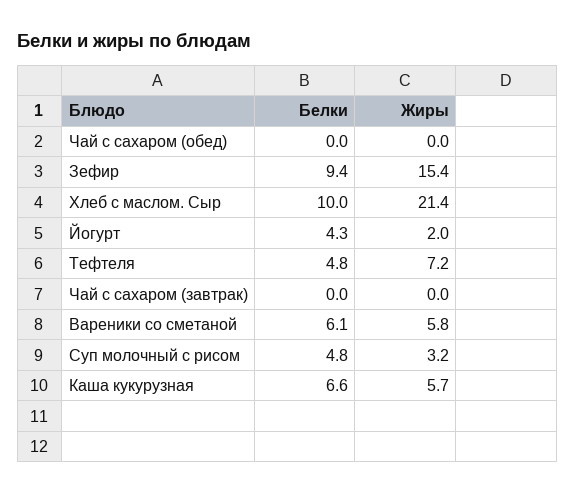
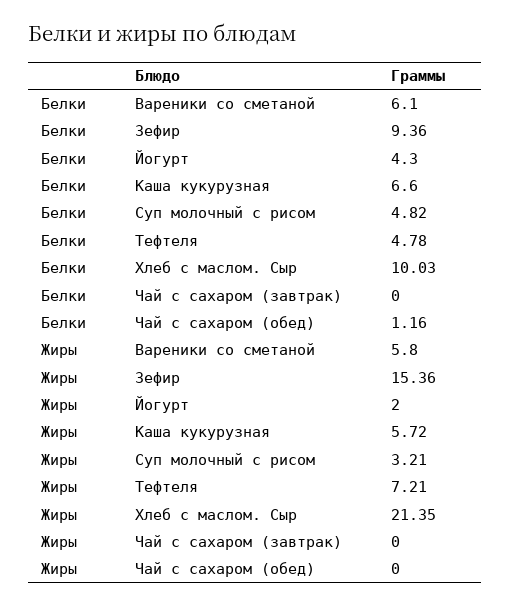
  {
    "Белки": {
-     "Чай с сахаром (обед)": 0,
+     "Чай с сахаром (обед)": 1.16,
      "Зефир": 9.36,
      "Хлеб с маслом. Сыр": 10.03,
      "Йогурт": 4.3,
      "Тефтеля": 4.78,
      "Чай с сахаром (завтрак)": 0,
      "Вареники со сметаной": 6.1,
      "Суп молочный с рисом": 4.82,
      "Каша кукурузная": 6.6
    },
    "Жиры": {
      "Чай с сахаром (обед)": 0,
      "Зефир": 15.36,
      "Хлеб с маслом. Сыр": 21.35,
      "Йогурт": 2,
      "Тефтеля": 7.21,
      "Чай с сахаром (завтрак)": 0,
      "Вареники со сметаной": 5.8,
      "Суп молочный с рисом": 3.21,
      "Каша кукурузная": 5.72
    }
  }

